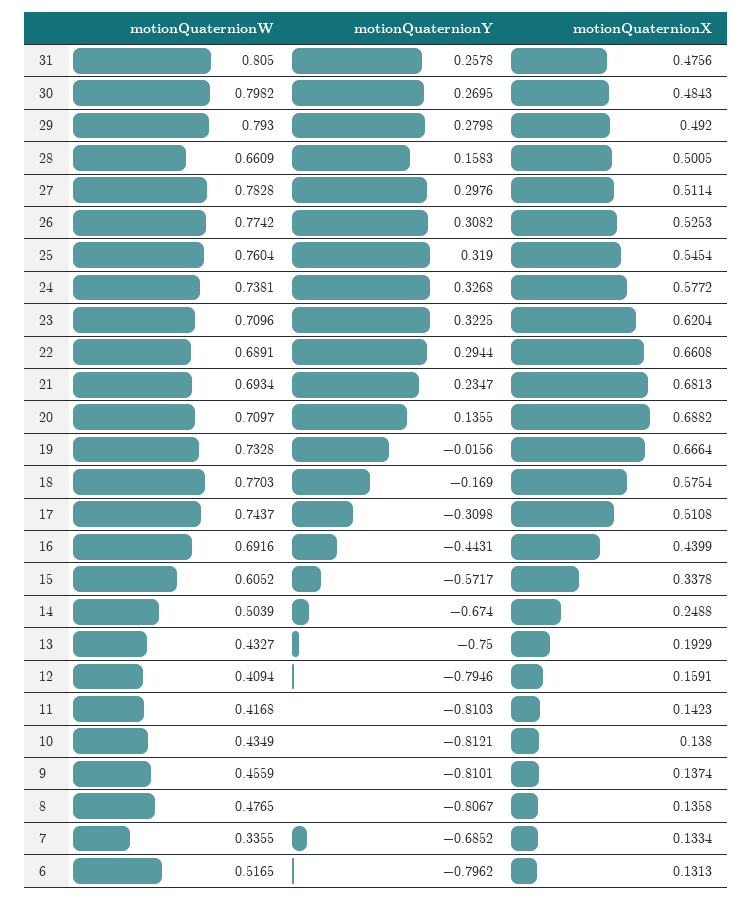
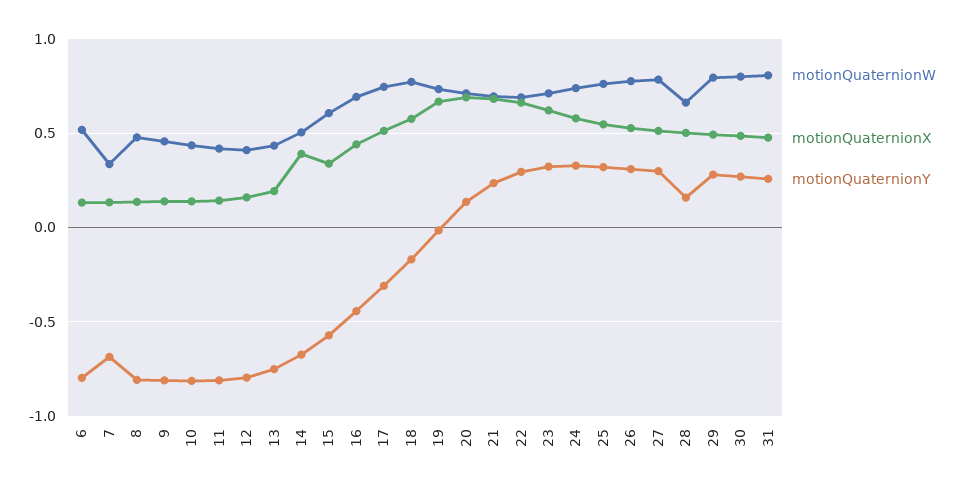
  {
    "motionQuaternionW": {
      "31": 0.805,
      "30": 0.7982,
      "29": 0.793,
      "28": 0.6609,
      "27": 0.7828,
      "26": 0.7742,
      "25": 0.7604,
      "24": 0.7381,
      "23": 0.7096,
      "22": 0.6891,
      "21": 0.6934,
      "20": 0.7097,
      "19": 0.7328,
      "18": 0.7703,
      "17": 0.7437,
      "16": 0.6916,
      "15": 0.6052,
      "14": 0.5039,
      "13": 0.4327,
      "12": 0.4094,
      "11": 0.4168,
      "10": 0.4349,
      "9": 0.4559,
      "8": 0.4765,
      "7": 0.3355,
      "6": 0.5165
    },
    "motionQuaternionY": {
      "31": 0.2578,
      "30": 0.2695,
      "29": 0.2798,
      "28": 0.1583,
      "27": 0.2976,
      "26": 0.3082,
      "25": 0.319,
      "24": 0.3268,
      "23": 0.3225,
      "22": 0.2944,
      "21": 0.2347,
      "20": 0.1355,
      "19": -0.0156,
      "18": -0.169,
      "17": -0.3098,
      "16": -0.4431,
      "15": -0.5717,
      "14": -0.674,
      "13": -0.75,
      "12": -0.7946,
      "11": -0.8103,
      "10": -0.8121,
      "9": -0.8101,
      "8": -0.8067,
      "7": -0.6852,
      "6": -0.7962
    },
    "motionQuaternionX": {
      "31": 0.4756,
      "30": 0.4843,
      "29": 0.492,
      "28": 0.5005,
      "27": 0.5114,
      "26": 0.5253,
      "25": 0.5454,
      "24": 0.5772,
      "23": 0.6204,
      "22": 0.6608,
      "21": 0.6813,
      "20": 0.6882,
      "19": 0.6664,
      "18": 0.5754,
      "17": 0.5108,
      "16": 0.4399,
      "15": 0.3378,
-     "14": 0.2488,
+     "14": 0.4,
      "13": 0.1929,
      "12": 0.1591,
      "11": 0.1423,
      "10": 0.138,
      "9": 0.1374,
      "8": 0.1358,
      "7": 0.1334,
      "6": 0.1313
    }
  }

